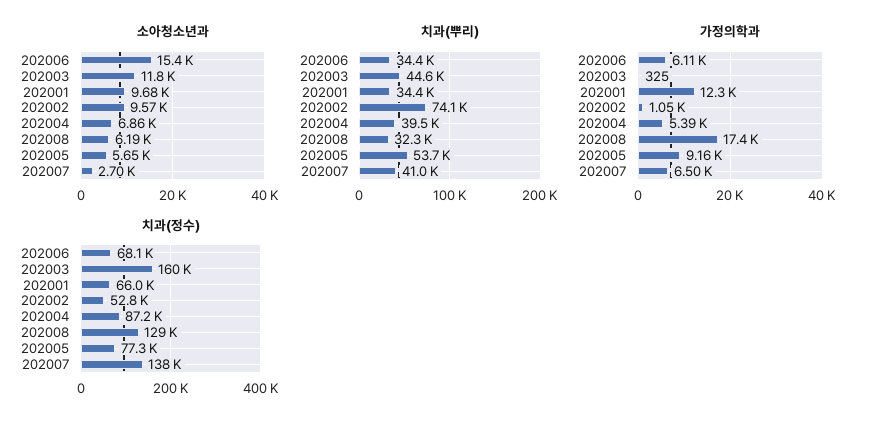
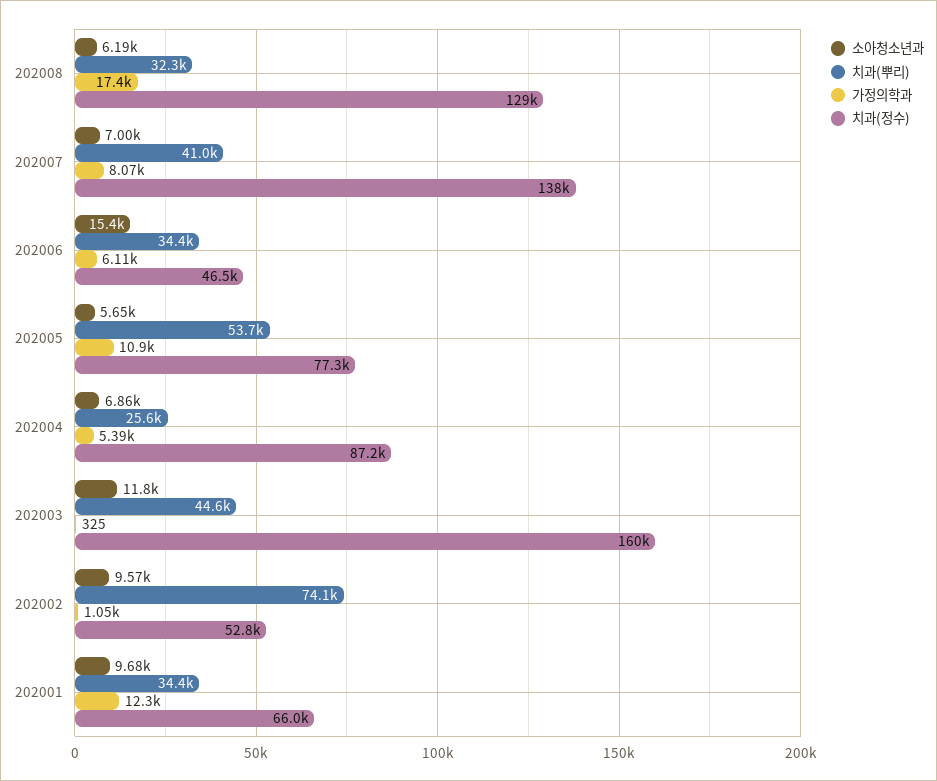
  {
    "소아청소년과": {
      "202006": 15400,
      "202003": 11800,
      "202001": 9680,
      "202002": 9570,
      "202004": 6860,
      "202008": 6190,
      "202005": 5650,
-     "202007": 2700
+     "202007": 7000
    },
    "치과(뿌리)": {
      "202006": 34400,
      "202003": 44600,
      "202001": 34400,
      "202002": 74100,
-     "202004": 39500,
+     "202004": 25600,
      "202008": 32300,
      "202005": 53700,
      "202007": 41000
    },
    "가정의학과": {
      "202006": 6110,
      "202003": 325,
      "202001": 12300,
      "202002": 1050,
      "202004": 5390,
      "202008": 17400,
-     "202005": 9160,
+     "202005": 10900,
-     "202007": 6500
+     "202007": 8070
    },
    "치과(정수)": {
-     "202006": 68100,
+     "202006": 46500,
      "202003": 160000,
      "202001": 66000,
      "202002": 52800,
      "202004": 87200,
      "202008": 129000,
      "202005": 77300,
      "202007": 138000
    }
  }

